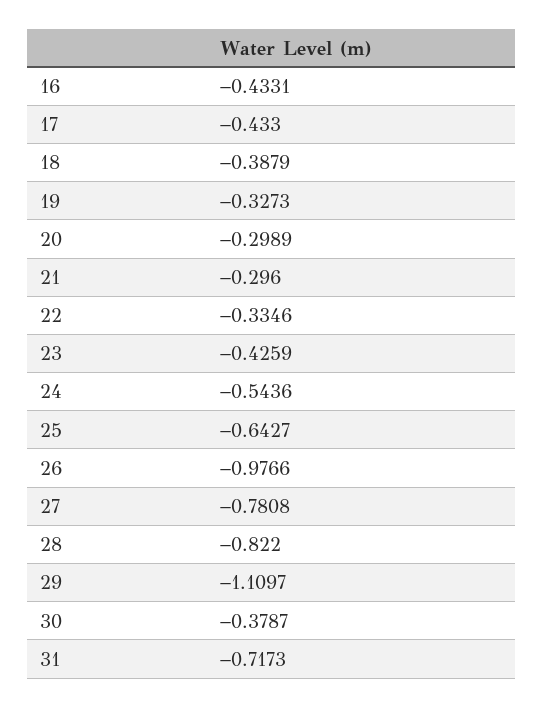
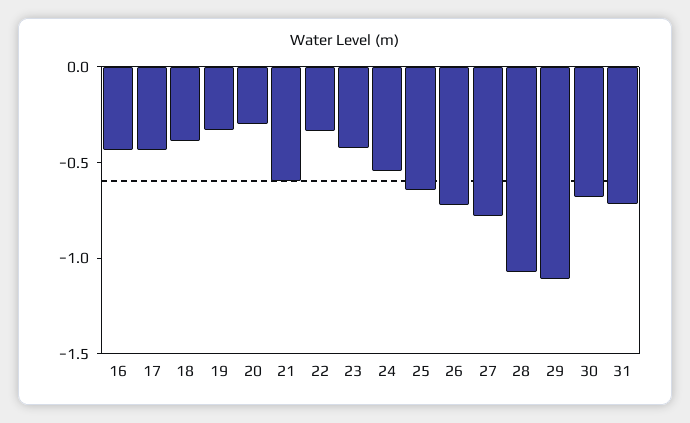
  {
    "16": -0.4331,
    "17": -0.433,
    "18": -0.3879,
    "19": -0.3273,
    "20": -0.2989,
-   "21": -0.296,
+   "21": -0.6,
    "22": -0.3346,
    "23": -0.4259,
    "24": -0.5436,
    "25": -0.6427,
-   "26": -0.9766,
+   "26": -0.7,
    "27": -0.7808,
-   "28": -0.822,
+   "28": -1.1,
    "29": -1.1097,
-   "30": -0.3787,
+   "30": -0.7,
    "31": -0.7173
  }

